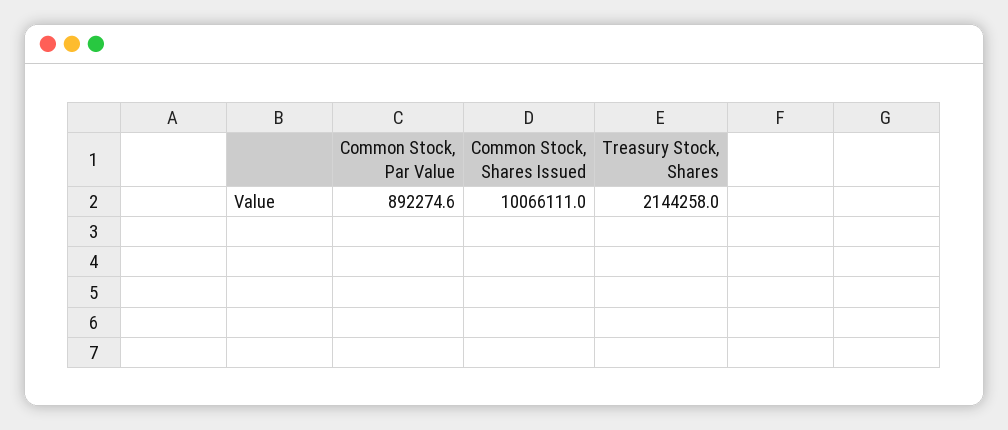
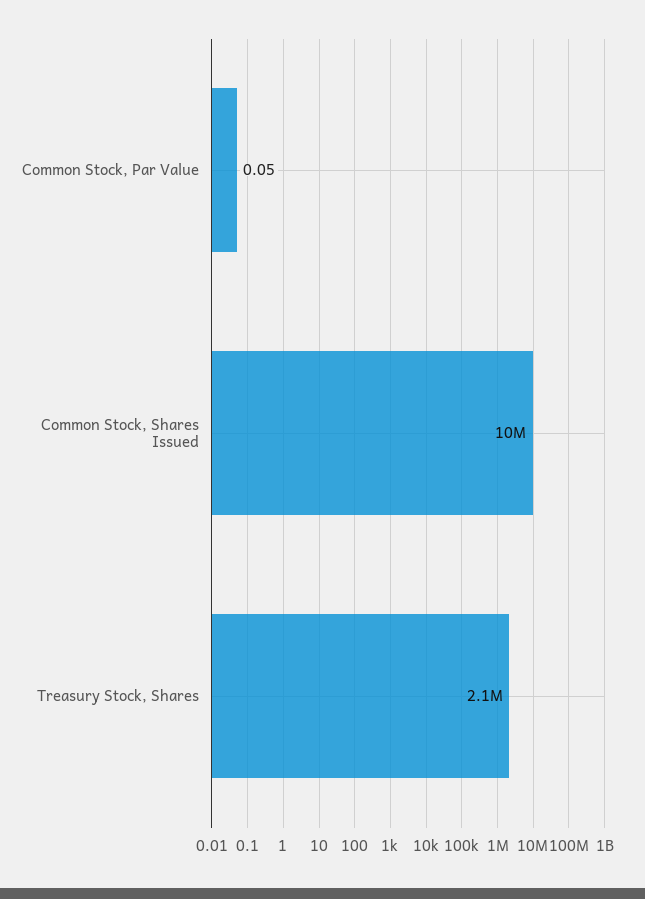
  {
-   "Common Stock, Par Value": 892274.6,
+   "Common Stock, Par Value": 0.05,
    "Common Stock, Shares Issued": 10066111,
    "Treasury Stock, Shares": 2144258
  }

